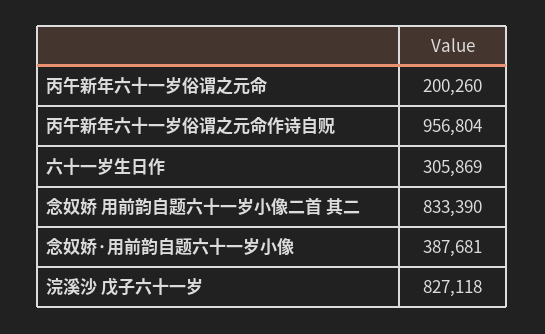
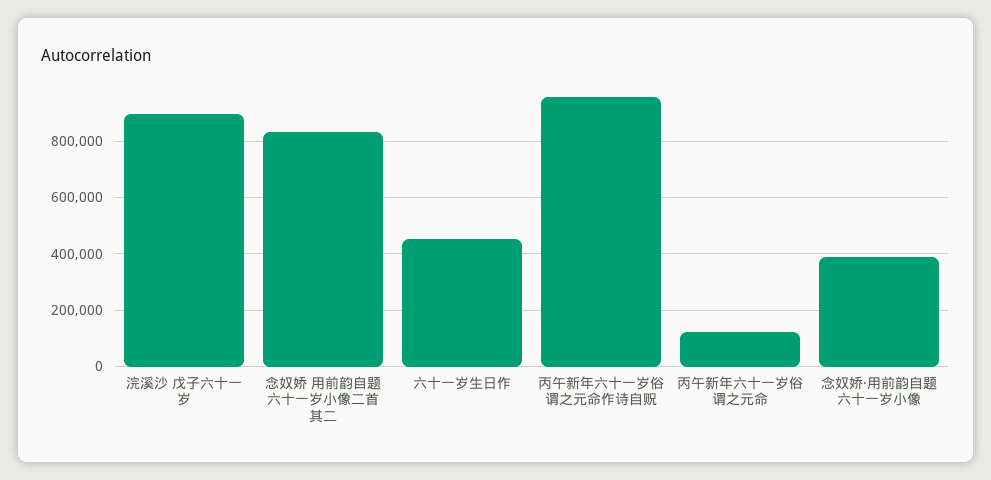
  {
-   "丙午新年六十一岁俗谓之元命": 200260,
+   "丙午新年六十一岁俗谓之元命": 125000,
    "丙午新年六十一岁俗谓之元命作诗自贶": 956804,
-   "六十一岁生日作": 305869,
+   "六十一岁生日作": 450000,
    "念奴娇 用前韵自题六十一岁小像二首 其二": 833390,
    "念奴娇·用前韵自题六十一岁小像": 387681,
-   "浣溪沙 戊子六十一岁": 827118
+   "浣溪沙 戊子六十一岁": 900000
  }

